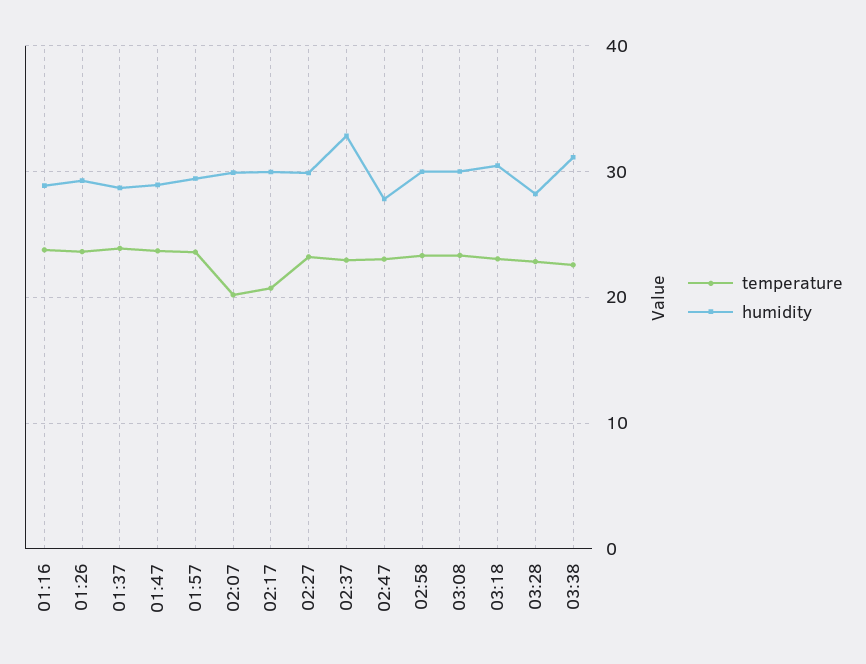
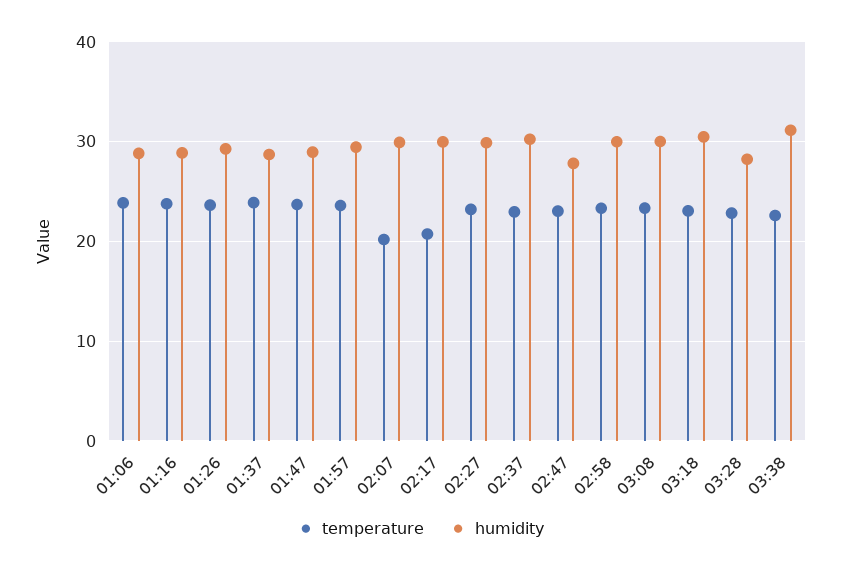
  {
    "temperature": {
      "01:16": 24,
      "01:26": 24,
      "01:37": 24,
      "01:47": 24,
      "01:57": 24,
      "02:07": 20,
      "02:17": 21,
      "02:27": 23,
      "02:37": 23,
      "02:47": 23,
      "02:58": 23,
      "03:08": 23,
      "03:18": 23,
      "03:28": 23,
-     "03:38": 23
+     "03:38": 23,
+     "01:06": 24
    },
    "humidity": {
      "01:16": 29,
      "01:26": 29,
      "01:37": 29,
      "01:47": 29,
      "01:57": 29,
      "02:07": 30,
      "02:17": 30,
      "02:27": 30,
-     "02:37": 33,
+     "02:37": 30,
      "02:47": 28,
      "02:58": 30,
      "03:08": 30,
      "03:18": 30,
      "03:28": 28,
-     "03:38": 31
+     "03:38": 31,
+     "01:06": 29
    }
  }

